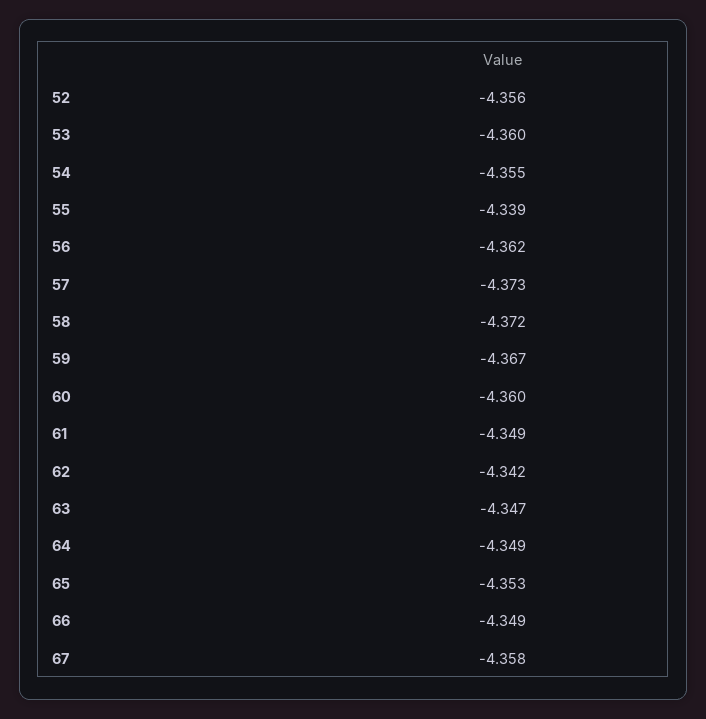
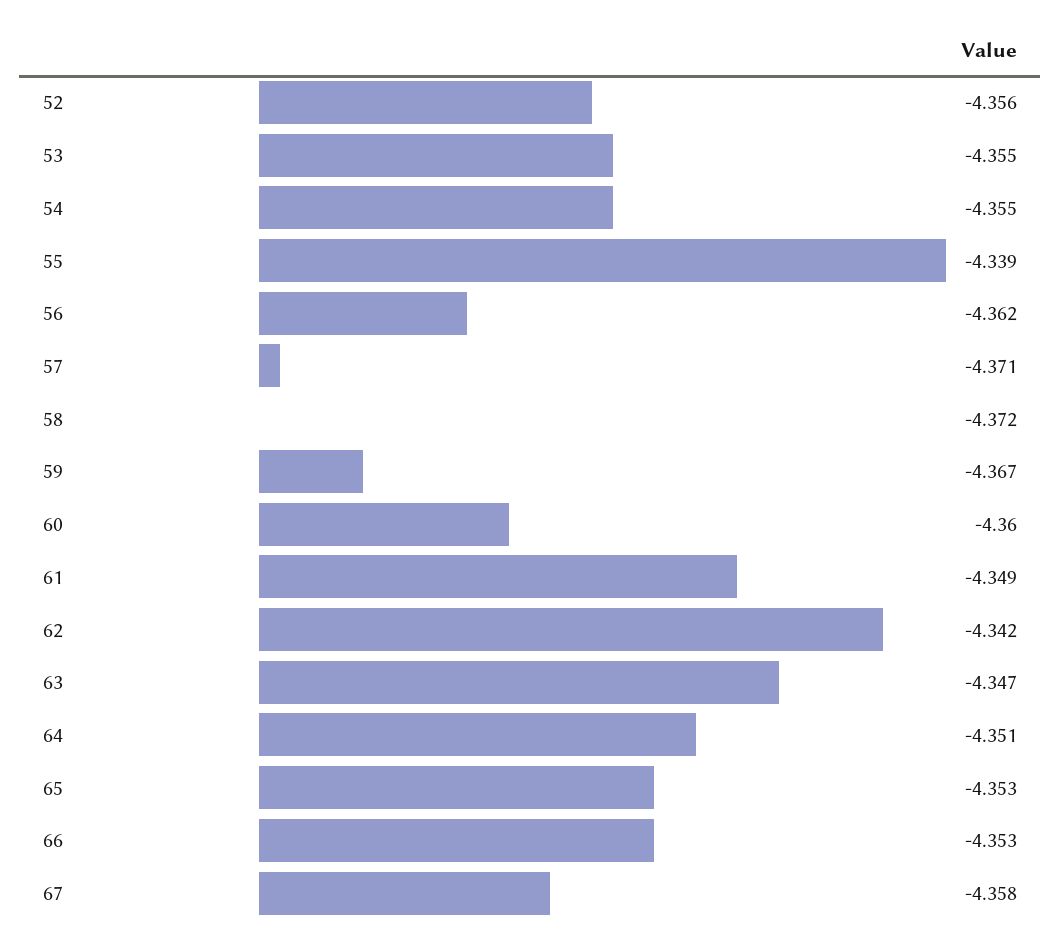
  {
    "52": -4.356,
-   "53": -4.36,
+   "53": -4.355,
    "54": -4.355,
    "55": -4.339,
    "56": -4.362,
-   "57": -4.373,
+   "57": -4.371,
    "58": -4.372,
    "59": -4.367,
    "60": -4.36,
    "61": -4.349,
    "62": -4.342,
    "63": -4.347,
-   "64": -4.349,
+   "64": -4.351,
    "65": -4.353,
-   "66": -4.349,
+   "66": -4.353,
    "67": -4.358
  }

